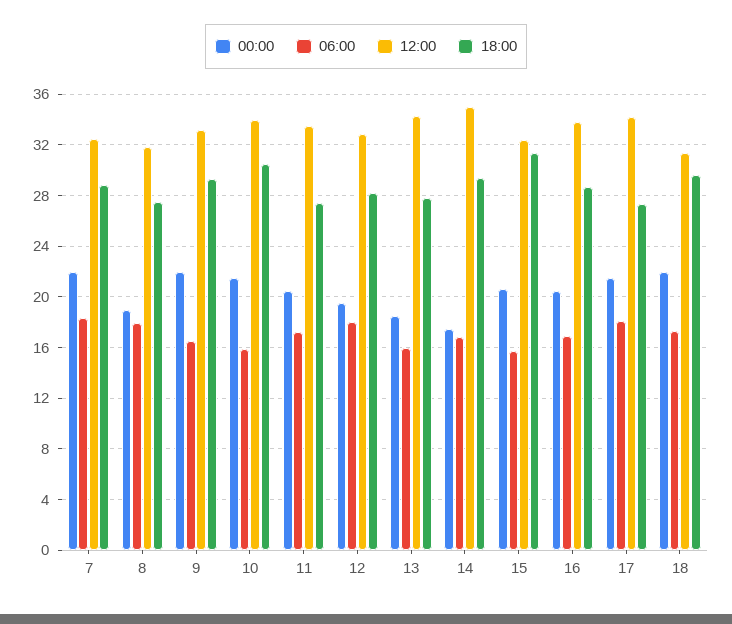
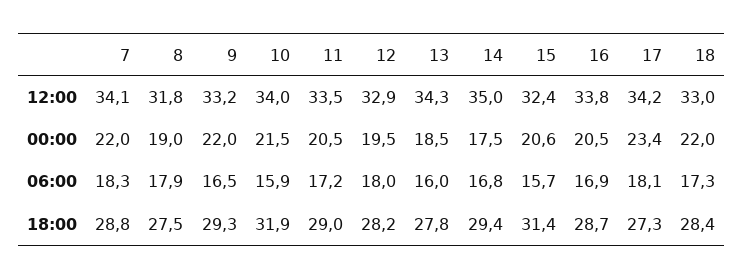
  {
    "00:00": {
      "7": 22,
      "8": 19,
      "9": 22,
      "10": 21.5,
      "11": 20.5,
      "12": 19.5,
      "13": 18.5,
      "14": 17.5,
      "15": 20.6,
      "16": 20.5,
-     "17": 21.5,
+     "17": 23.4,
      "18": 22
    },
    "06:00": {
      "7": 18.3,
      "8": 17.9,
      "9": 16.5,
      "10": 15.9,
      "11": 17.2,
      "12": 18,
      "13": 16,
      "14": 16.8,
      "15": 15.7,
      "16": 16.9,
      "17": 18.1,
      "18": 17.3
    },
    "12:00": {
-     "7": 32.5,
+     "7": 34.1,
      "8": 31.8,
      "9": 33.2,
      "10": 34,
      "11": 33.5,
      "12": 32.9,
      "13": 34.3,
      "14": 35,
      "15": 32.4,
      "16": 33.8,
      "17": 34.2,
-     "18": 31.5
+     "18": 33
    },
    "18:00": {
      "7": 28.8,
      "8": 27.5,
      "9": 29.3,
-     "10": 30.5,
+     "10": 31.9,
-     "11": 27.5,
+     "11": 29,
      "12": 28.2,
      "13": 27.8,
      "14": 29.4,
      "15": 31.4,
      "16": 28.7,
      "17": 27.3,
-     "18": 29.5
+     "18": 28.4
    }
  }

